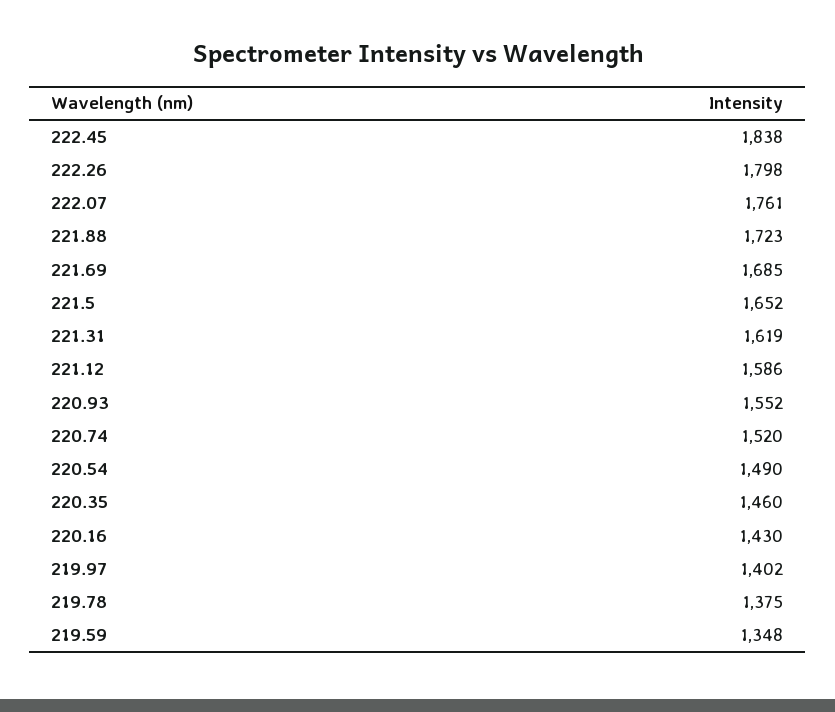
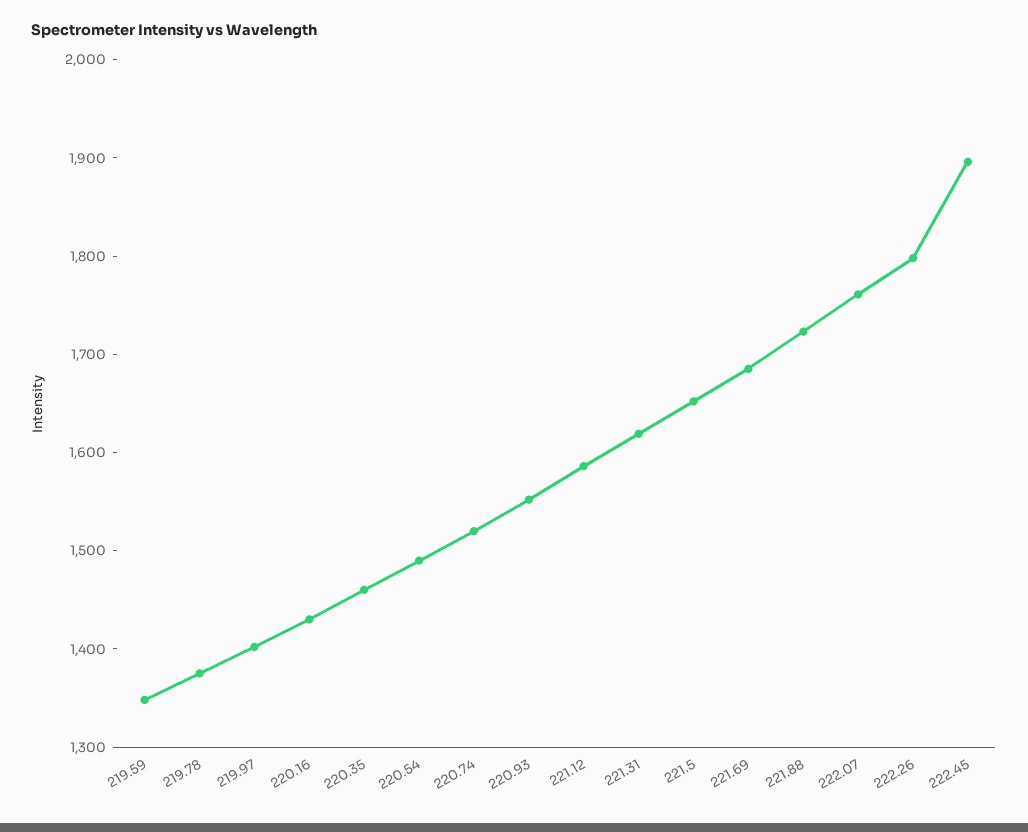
  {
-   "222.45": 1838,
+   "222.45": 1900,
    "222.26": 1798,
    "222.07": 1761,
    "221.88": 1723,
    "221.69": 1685,
    "221.5": 1652,
    "221.31": 1619,
    "221.12": 1586,
    "220.93": 1552,
    "220.74": 1520,
    "220.54": 1490,
    "220.35": 1460,
    "220.16": 1430,
    "219.97": 1402,
    "219.78": 1375,
    "219.59": 1348
  }

